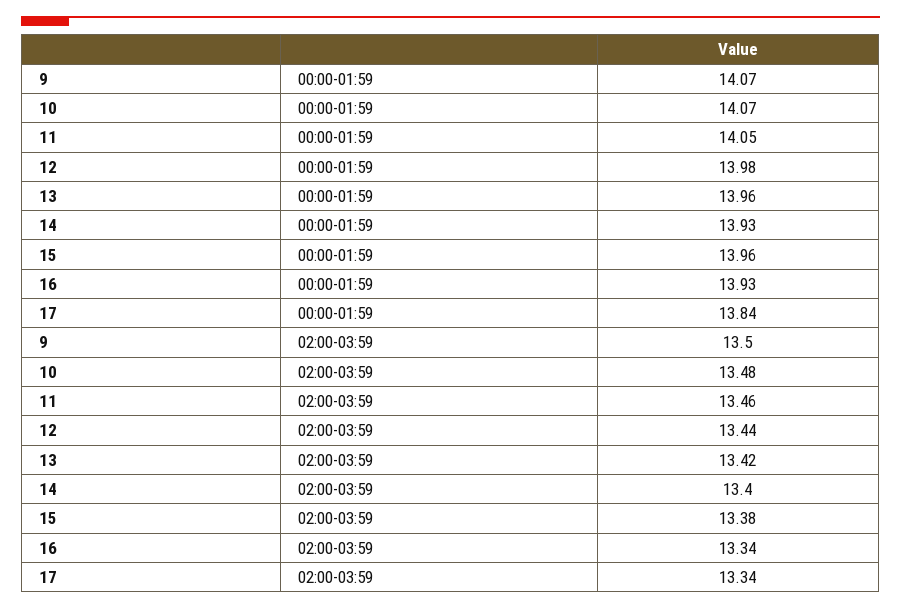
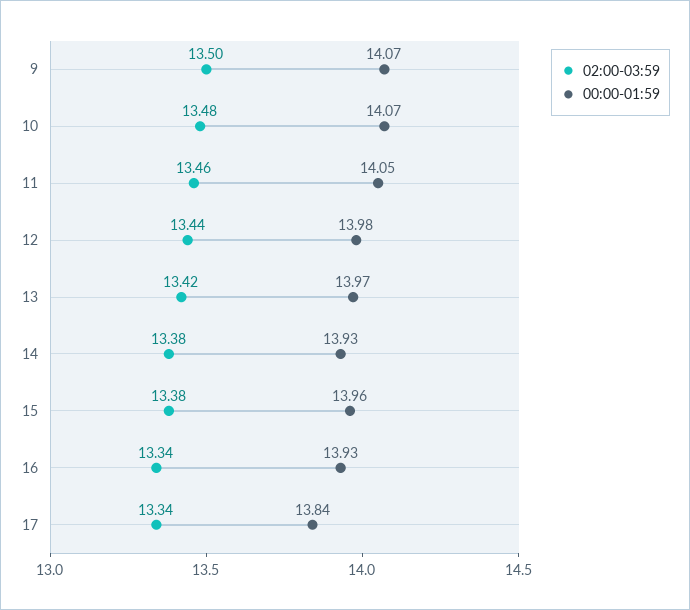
  {
    "00:00-01:59": {
      "9": 14.07,
      "10": 14.07,
      "11": 14.05,
      "12": 13.98,
-     "13": 13.96,
+     "13": 13.97,
      "14": 13.93,
      "15": 13.96,
      "16": 13.93,
      "17": 13.84
    },
    "02:00-03:59": {
      "9": 13.5,
      "10": 13.48,
      "11": 13.46,
      "12": 13.44,
      "13": 13.42,
-     "14": 13.4,
+     "14": 13.38,
      "15": 13.38,
      "16": 13.34,
      "17": 13.34
    }
  }

